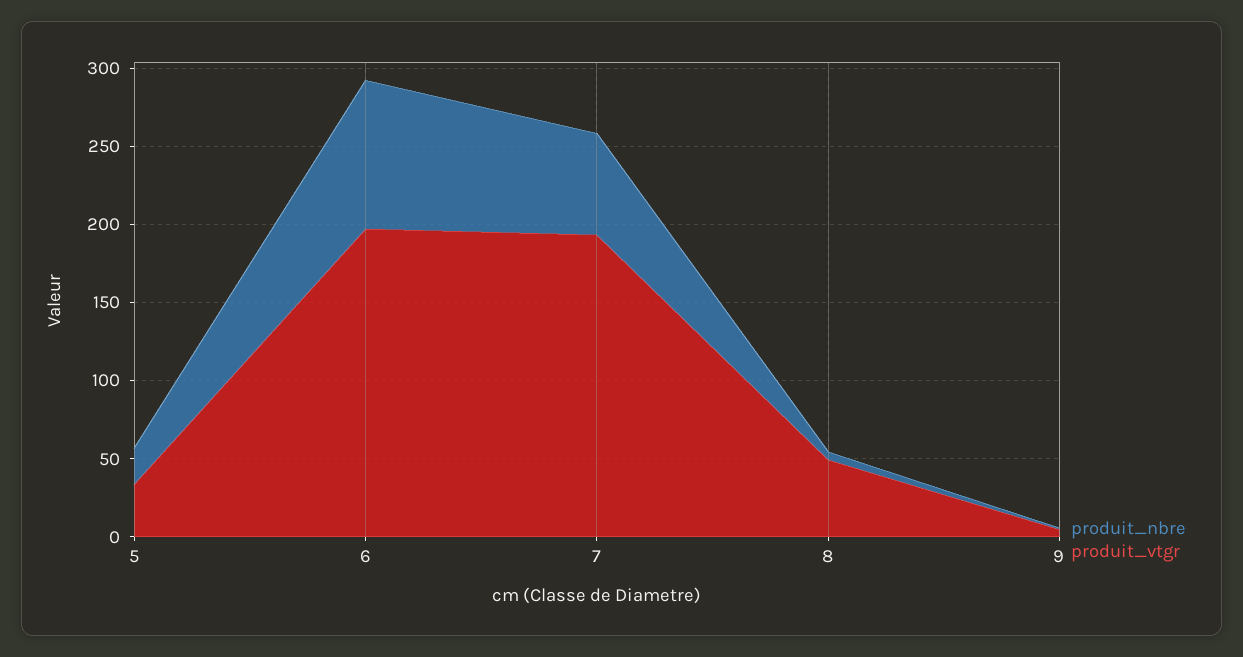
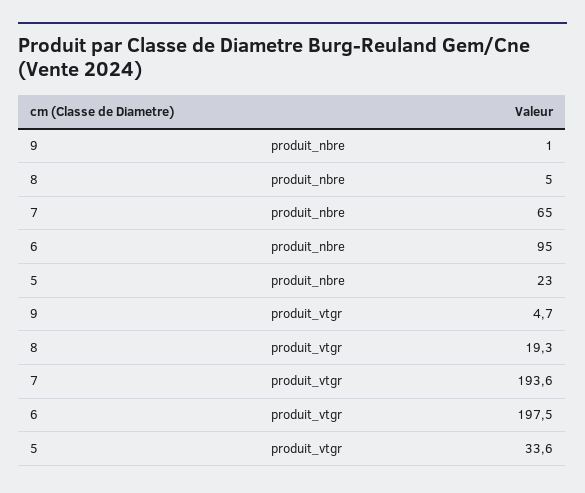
  {
    "produit_nbre": {
      "5": 23,
      "6": 95,
      "7": 65,
      "8": 5,
      "9": 1
    },
    "produit_vtgr": {
      "5": 33.6,
      "6": 197.5,
      "7": 193.6,
-     "8": 50,
+     "8": 19.3,
      "9": 4.7
    }
  }

